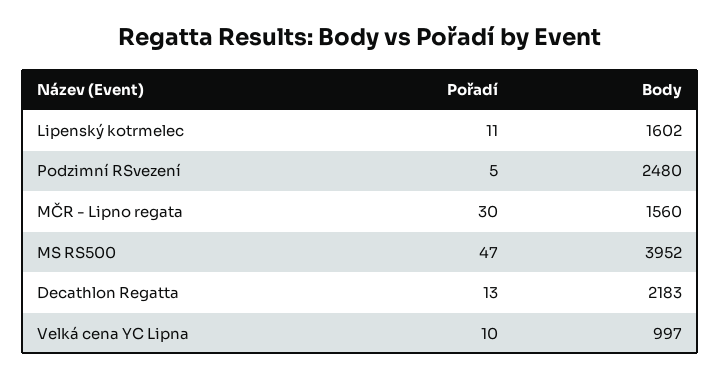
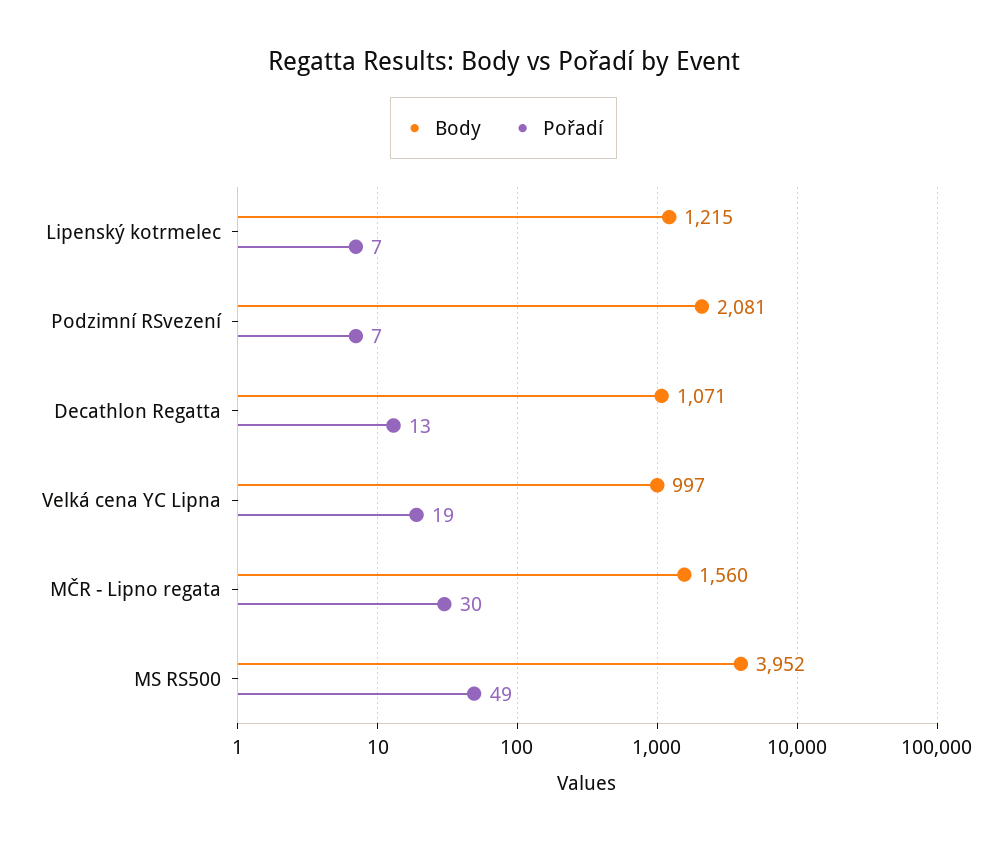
  {
    "Pořadí": {
-     "Lipenský kotrmelec": 11,
+     "Lipenský kotrmelec": 7,
-     "Podzimní RSvezení": 5,
+     "Podzimní RSvezení": 7,
      "MČR - Lipno regata": 30,
-     "MS RS500": 47,
+     "MS RS500": 49,
      "Decathlon Regatta": 13,
-     "Velká cena YC Lipna": 10
+     "Velká cena YC Lipna": 19
    },
    "Body": {
-     "Lipenský kotrmelec": 1602,
+     "Lipenský kotrmelec": 1215,
-     "Podzimní RSvezení": 2480,
+     "Podzimní RSvezení": 2081,
      "MČR - Lipno regata": 1560,
      "MS RS500": 3952,
-     "Decathlon Regatta": 2183,
+     "Decathlon Regatta": 1071,
      "Velká cena YC Lipna": 997
    }
  }

